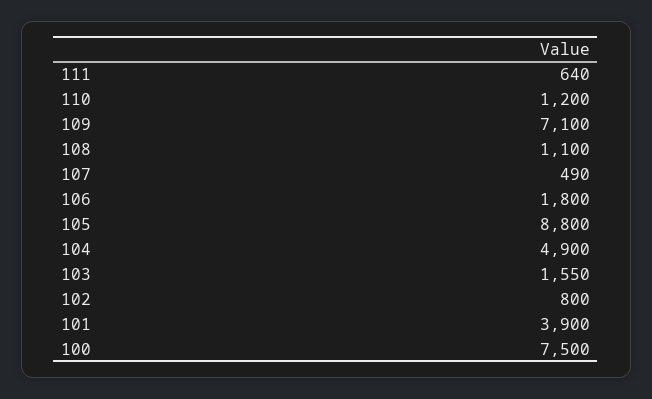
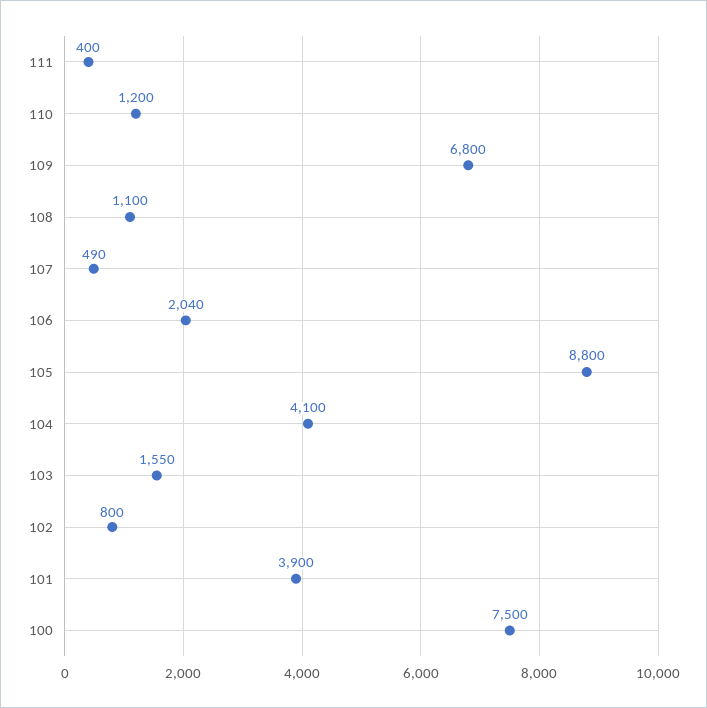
  {
-   "111": 640,
+   "111": 400,
    "110": 1200,
-   "109": 7100,
+   "109": 6800,
    "108": 1100,
    "107": 490,
-   "106": 1800,
+   "106": 2040,
    "105": 8800,
-   "104": 4900,
+   "104": 4100,
    "103": 1550,
    "102": 800,
    "101": 3900,
    "100": 7500
  }

